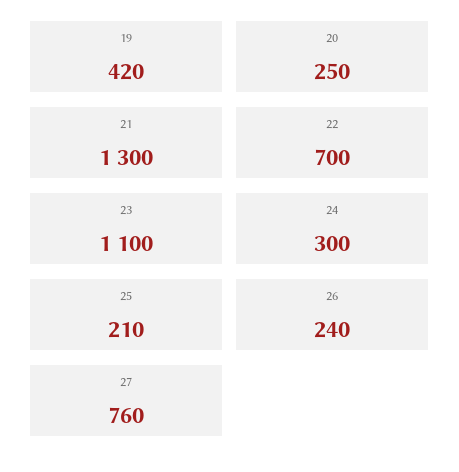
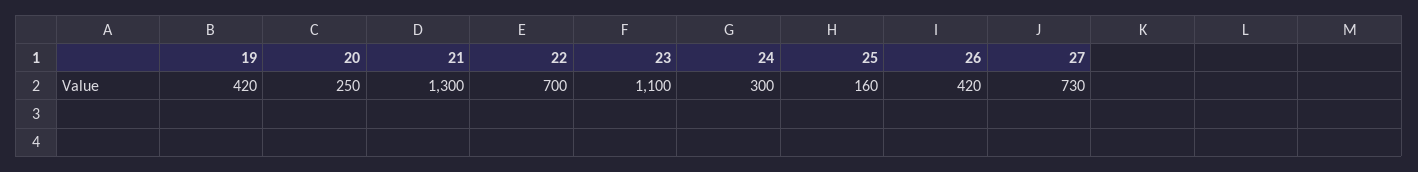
  {
    "19": 420,
    "20": 250,
    "21": 1300,
    "22": 700,
    "23": 1100,
    "24": 300,
-   "25": 210,
+   "25": 160,
-   "26": 240,
+   "26": 420,
-   "27": 760
+   "27": 730
  }

